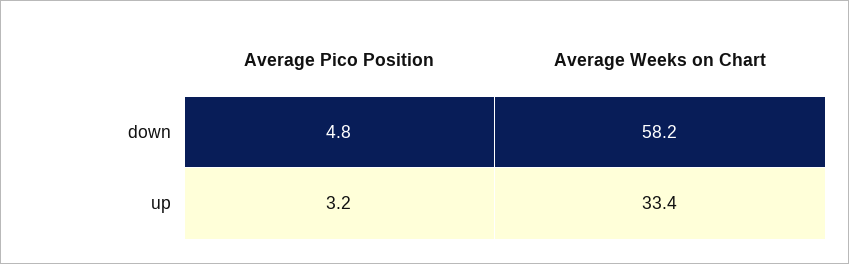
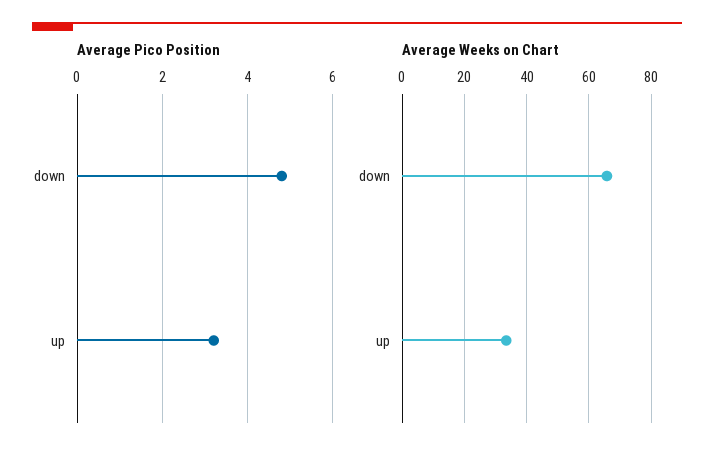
  {
    "Average Pico Position": {
      "down": 4.8,
      "up": 3.2
    },
    "Average Weeks on Chart": {
-     "down": 58.2,
+     "down": 66,
      "up": 33.4
    }
  }

